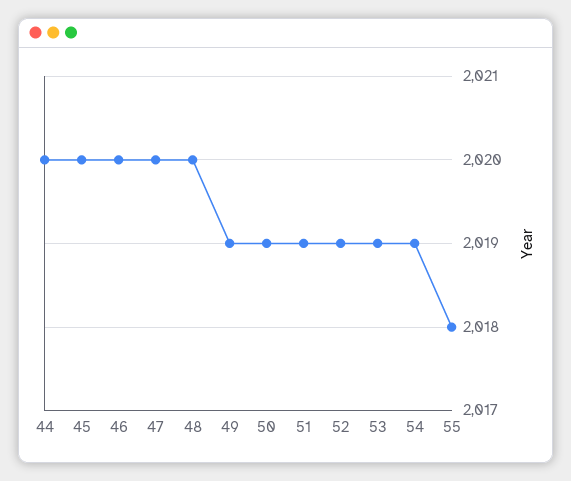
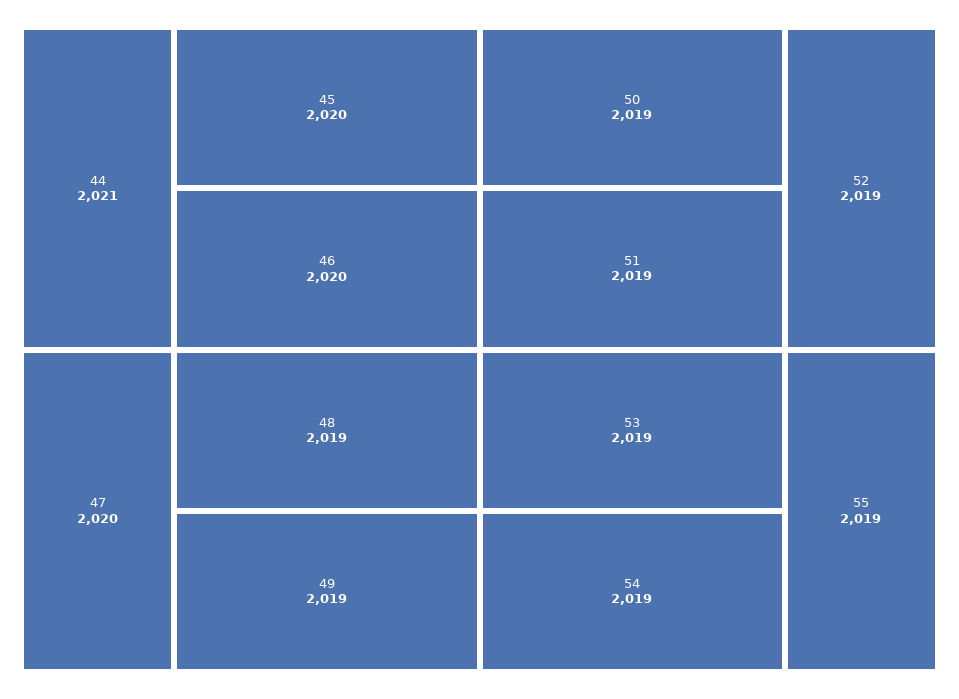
  {
-   "44": 2020,
+   "44": 2021,
    "45": 2020,
    "46": 2020,
    "47": 2020,
-   "48": 2020,
+   "48": 2019,
    "49": 2019,
    "50": 2019,
    "51": 2019,
    "52": 2019,
    "53": 2019,
    "54": 2019,
-   "55": 2018
+   "55": 2019
  }

